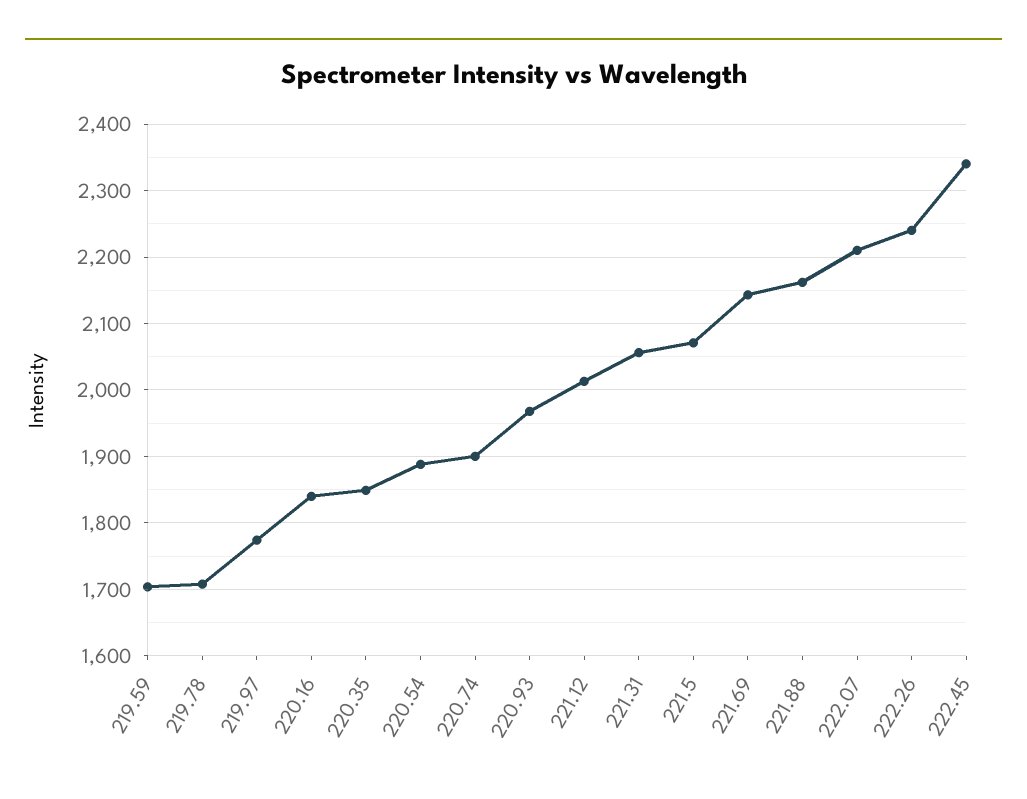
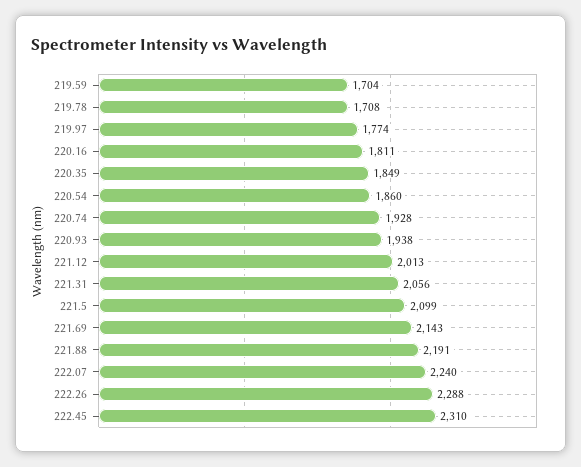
  {
    "219.59": 1704,
    "219.78": 1708,
    "219.97": 1774,
-   "220.16": 1840,
+   "220.16": 1811,
    "220.35": 1849,
-   "220.54": 1890,
+   "220.54": 1860,
-   "220.74": 1900,
+   "220.74": 1928,
-   "220.93": 1970,
+   "220.93": 1938,
    "221.12": 2013,
    "221.31": 2056,
-   "221.5": 2070,
+   "221.5": 2099,
    "221.69": 2143,
-   "221.88": 2160,
+   "221.88": 2191,
-   "222.07": 2210,
+   "222.07": 2240,
-   "222.26": 2240,
+   "222.26": 2288,
-   "222.45": 2340
+   "222.45": 2310
  }

